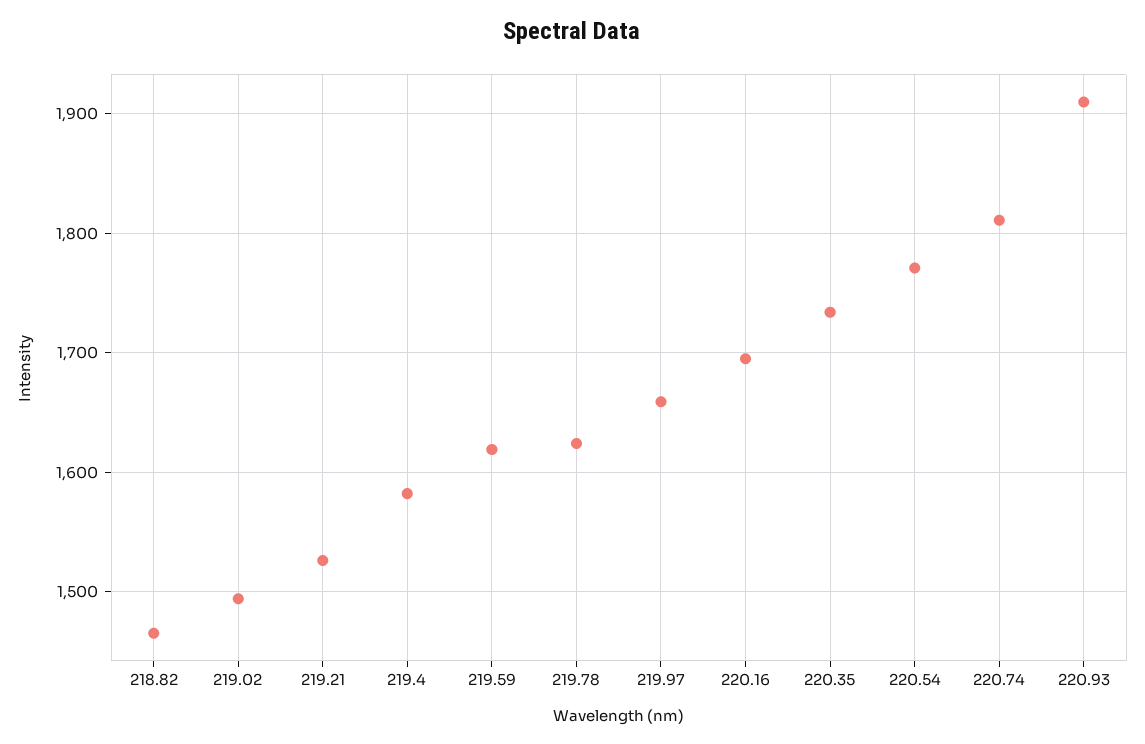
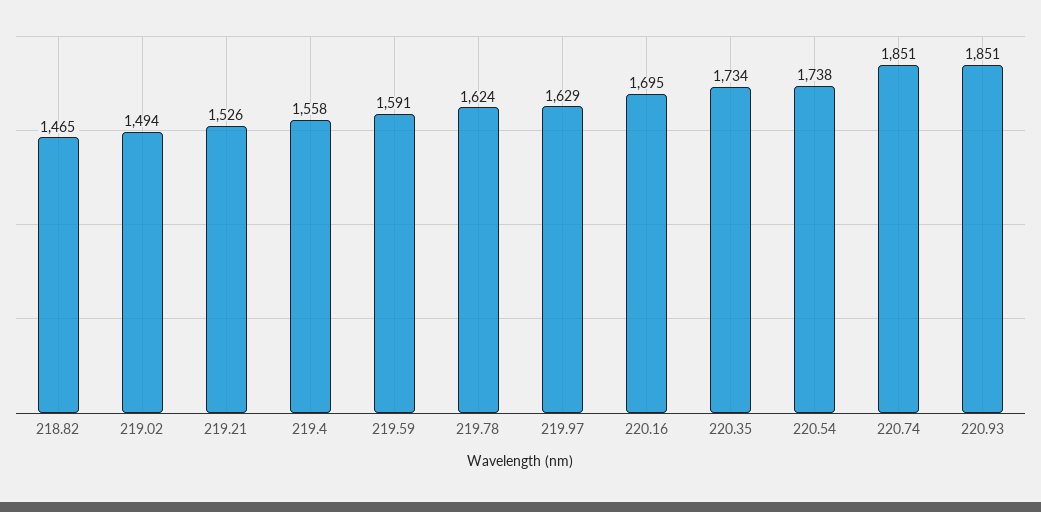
  {
    "218.82": 1465,
    "219.02": 1494,
    "219.21": 1526,
-   "219.4": 1580,
+   "219.4": 1558,
-   "219.59": 1620,
+   "219.59": 1591,
    "219.78": 1624,
-   "219.97": 1660,
+   "219.97": 1629,
    "220.16": 1695,
    "220.35": 1734,
-   "220.54": 1770,
+   "220.54": 1738,
-   "220.74": 1810,
+   "220.74": 1851,
-   "220.93": 1910
+   "220.93": 1851
  }

